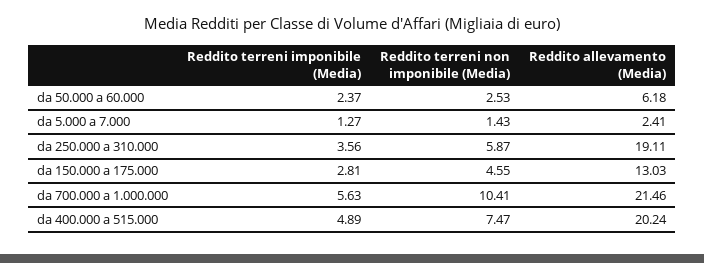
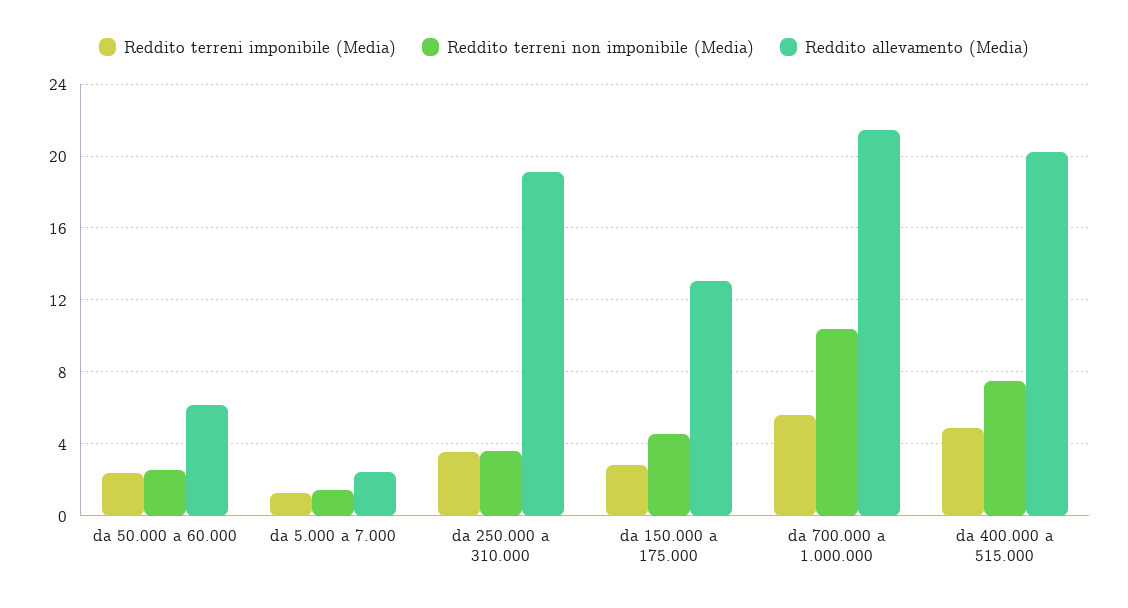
  {
    "Reddito terreni imponibile (Media)": {
      "da 50.000 a 60.000": 2.37,
      "da 5.000 a 7.000": 1.27,
      "da 250.000 a 310.000": 3.56,
      "da 150.000 a 175.000": 2.81,
      "da 700.000 a 1.000.000": 5.63,
      "da 400.000 a 515.000": 4.89
    },
    "Reddito terreni non imponibile (Media)": {
      "da 50.000 a 60.000": 2.53,
      "da 5.000 a 7.000": 1.43,
-     "da 250.000 a 310.000": 5.87,
+     "da 250.000 a 310.000": 3.5,
      "da 150.000 a 175.000": 4.55,
      "da 700.000 a 1.000.000": 10.41,
      "da 400.000 a 515.000": 7.47
    },
    "Reddito allevamento (Media)": {
      "da 50.000 a 60.000": 6.18,
      "da 5.000 a 7.000": 2.41,
      "da 250.000 a 310.000": 19.11,
      "da 150.000 a 175.000": 13.03,
      "da 700.000 a 1.000.000": 21.46,
      "da 400.000 a 515.000": 20.24
    }
  }

